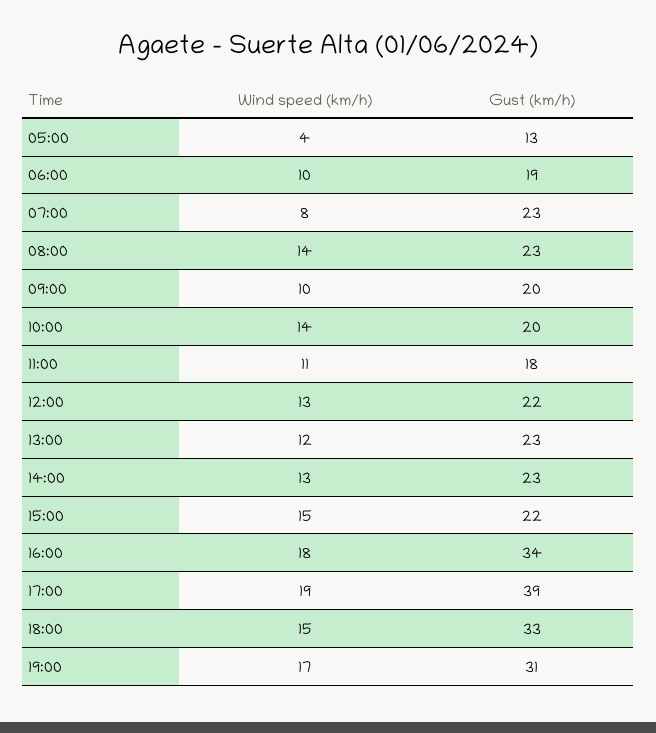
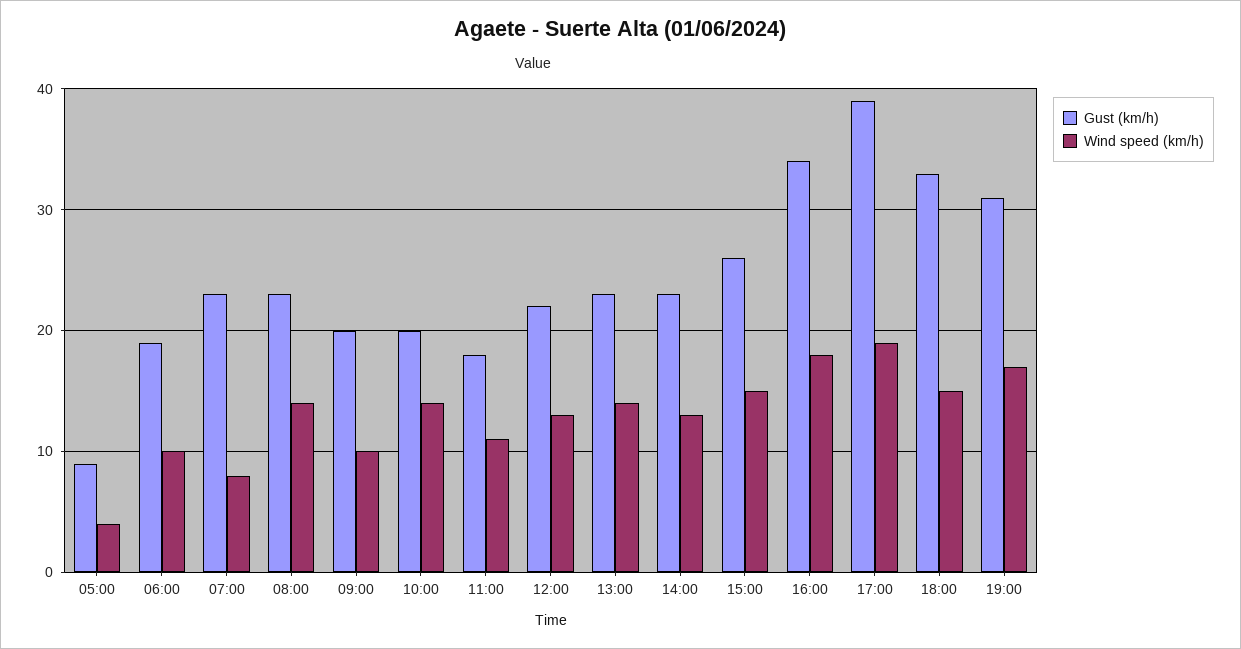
  {
    "Wind speed (km/h)": {
      "05:00": 4,
      "06:00": 10,
      "07:00": 8,
      "08:00": 14,
      "09:00": 10,
      "10:00": 14,
      "11:00": 11,
      "12:00": 13,
-     "13:00": 12,
+     "13:00": 14,
      "14:00": 13,
      "15:00": 15,
      "16:00": 18,
      "17:00": 19,
      "18:00": 15,
      "19:00": 17
    },
    "Gust (km/h)": {
-     "05:00": 13,
+     "05:00": 9,
      "06:00": 19,
      "07:00": 23,
      "08:00": 23,
      "09:00": 20,
      "10:00": 20,
      "11:00": 18,
      "12:00": 22,
      "13:00": 23,
      "14:00": 23,
-     "15:00": 22,
+     "15:00": 26,
      "16:00": 34,
      "17:00": 39,
      "18:00": 33,
      "19:00": 31
    }
  }

